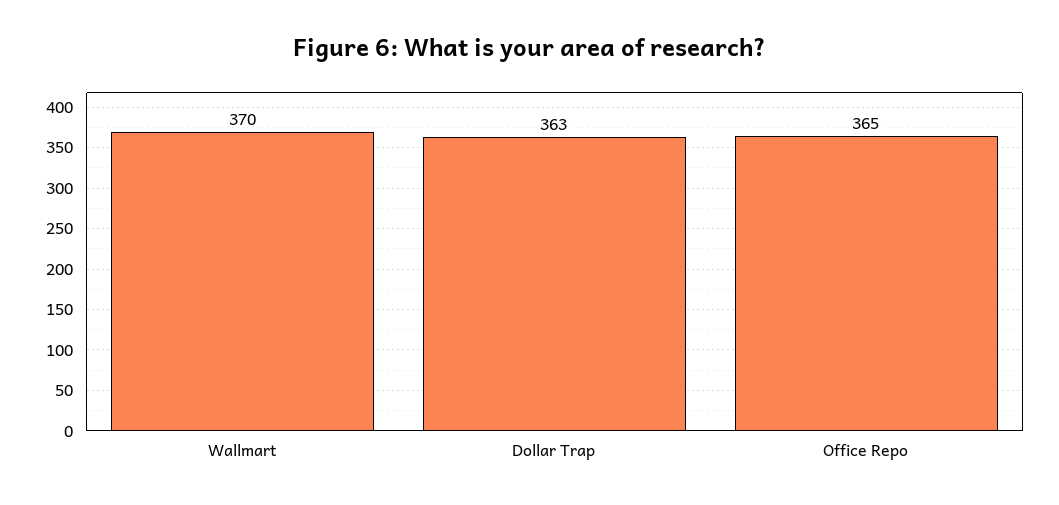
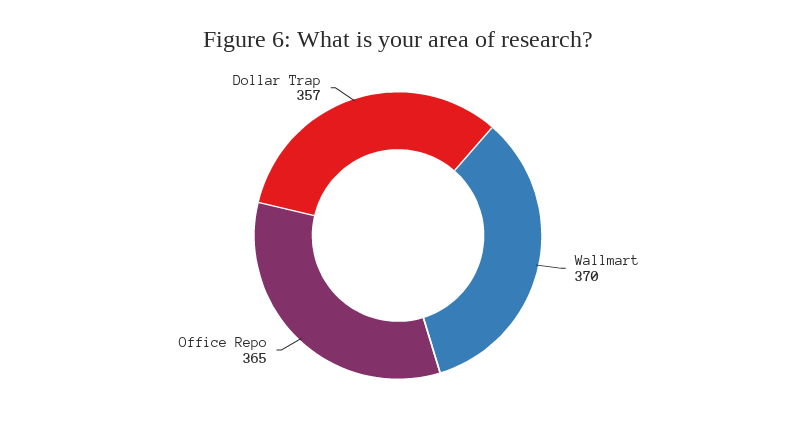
  {
    "Wallmart": 370,
-   "Dollar Trap": 363,
+   "Dollar Trap": 357,
    "Office Repo": 365
  }

